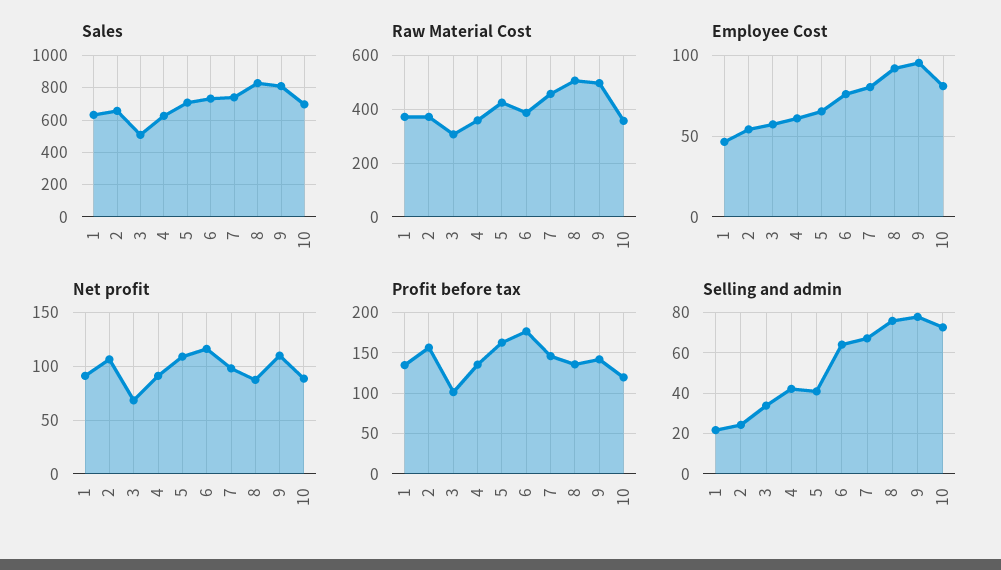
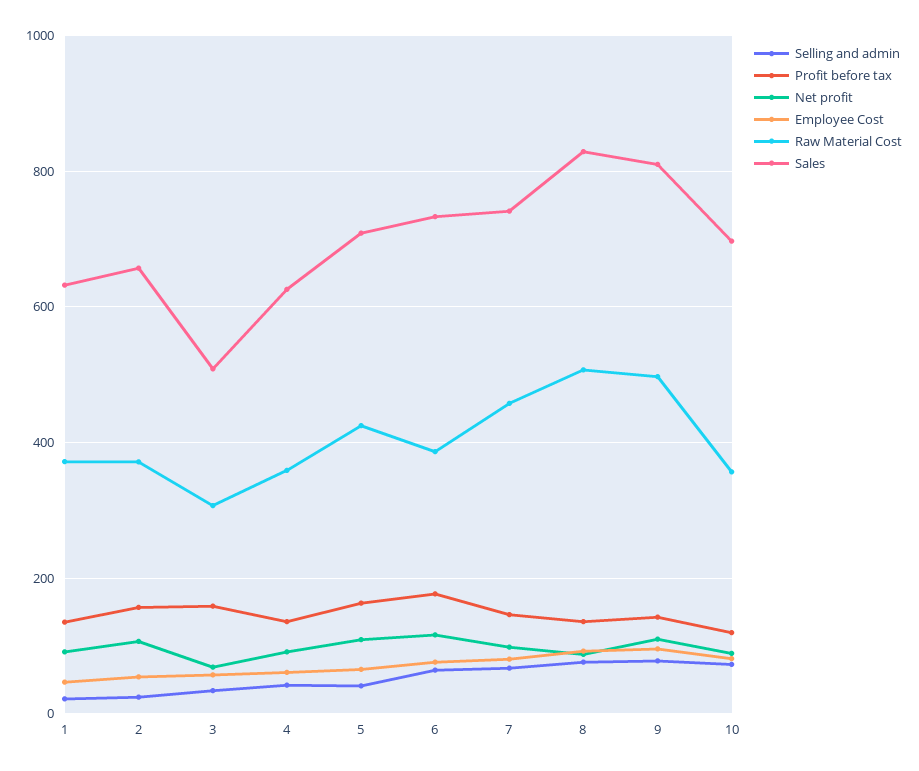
  {
    "Sales": {
      "1": 640,
      "2": 660,
      "3": 500,
      "4": 620,
      "5": 700,
      "6": 740,
      "7": 740,
      "8": 820,
      "9": 800,
      "10": 700
    },
    "Raw Material Cost": {
      "1": 380,
      "2": 380,
      "3": 300,
      "4": 360,
      "5": 420,
      "6": 380,
      "7": 460,
      "8": 500,
      "9": 500,
      "10": 360
    },
    "Employee Cost": {
      "1": 45,
      "2": 55,
      "3": 55,
      "4": 60,
      "5": 65,
      "6": 75,
      "7": 80,
      "8": 90,
      "9": 95,
      "10": 80
    },
    "Net profit": {
      "1": 90,
      "2": 110,
      "3": 70,
      "4": 90,
      "5": 110,
      "6": 120,
      "7": 100,
      "8": 90,
      "9": 110,
      "10": 90
    },
    "Profit before tax": {
      "1": 130,
      "2": 160,
-     "3": 100,
+     "3": 160,
      "4": 140,
      "5": 160,
      "6": 180,
      "7": 150,
      "8": 140,
      "9": 140,
      "10": 120
    },
    "Selling and admin": {
      "1": 20,
      "2": 25,
      "3": 35,
      "4": 40,
      "5": 40,
      "6": 65,
      "7": 65,
      "8": 75,
      "9": 80,
      "10": 75
    }
  }

